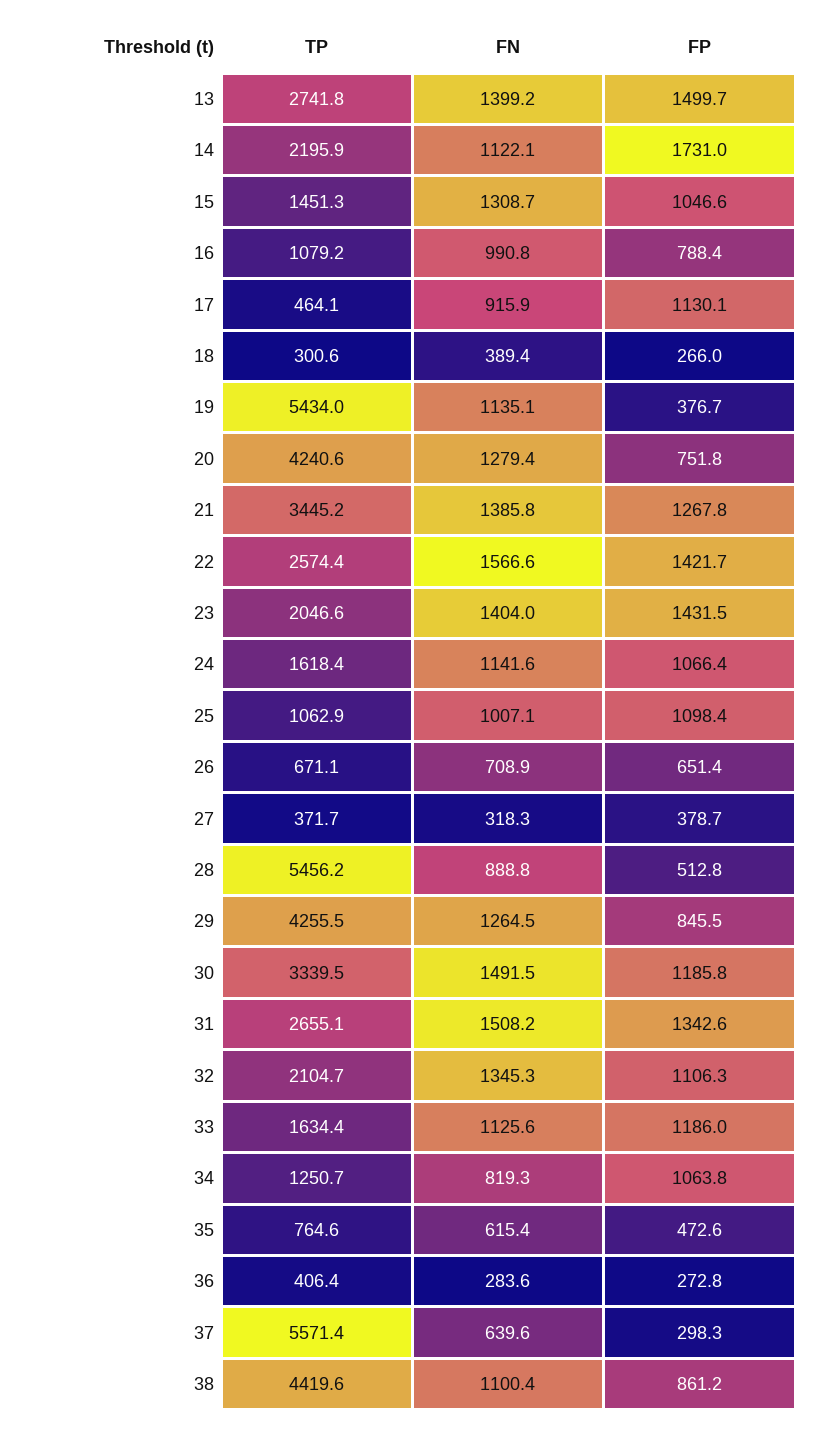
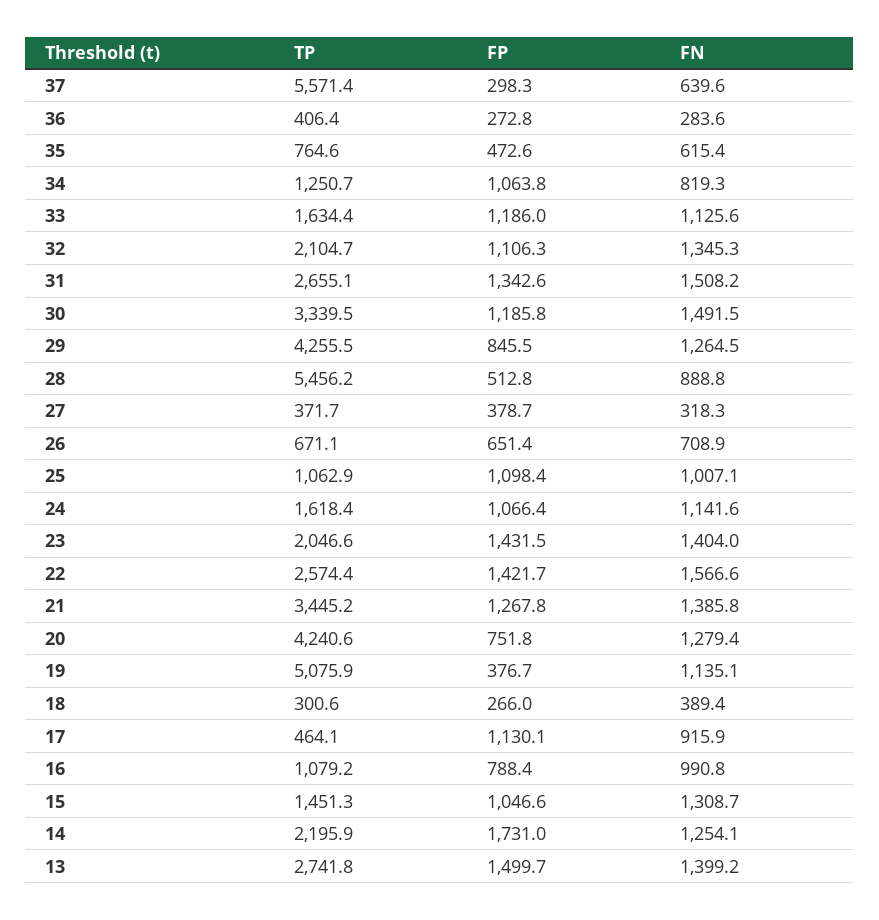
  {
    "TP": {
      "13": 2741.8,
      "14": 2195.9,
      "15": 1451.3,
      "16": 1079.2,
      "17": 464.1,
      "18": 300.6,
-     "19": 5434,
+     "19": 5075.9,
      "20": 4240.6,
      "21": 3445.2,
      "22": 2574.4,
      "23": 2046.6,
      "24": 1618.4,
      "25": 1062.9,
      "26": 671.1,
      "27": 371.7,
      "28": 5456.2,
      "29": 4255.5,
      "30": 3339.5,
      "31": 2655.1,
      "32": 2104.7,
      "33": 1634.4,
      "34": 1250.7,
      "35": 764.6,
      "36": 406.4,
-     "37": 5571.4,
+     "37": 5571.4
-     "38": 4419.6
    },
    "FN": {
      "13": 1399.2,
-     "14": 1122.1,
+     "14": 1254.1,
      "15": 1308.7,
      "16": 990.8,
      "17": 915.9,
      "18": 389.4,
      "19": 1135.1,
      "20": 1279.4,
      "21": 1385.8,
      "22": 1566.6,
      "23": 1404,
      "24": 1141.6,
      "25": 1007.1,
      "26": 708.9,
      "27": 318.3,
      "28": 888.8,
      "29": 1264.5,
      "30": 1491.5,
      "31": 1508.2,
      "32": 1345.3,
      "33": 1125.6,
      "34": 819.3,
      "35": 615.4,
      "36": 283.6,
-     "37": 639.6,
+     "37": 639.6
-     "38": 1100.4
    },
    "FP": {
      "13": 1499.7,
      "14": 1731,
      "15": 1046.6,
      "16": 788.4,
      "17": 1130.1,
      "18": 266,
      "19": 376.7,
      "20": 751.8,
      "21": 1267.8,
      "22": 1421.7,
      "23": 1431.5,
      "24": 1066.4,
      "25": 1098.4,
      "26": 651.4,
      "27": 378.7,
      "28": 512.8,
      "29": 845.5,
      "30": 1185.8,
      "31": 1342.6,
      "32": 1106.3,
      "33": 1186,
      "34": 1063.8,
      "35": 472.6,
      "36": 272.8,
-     "37": 298.3,
+     "37": 298.3
-     "38": 861.2
    }
  }

